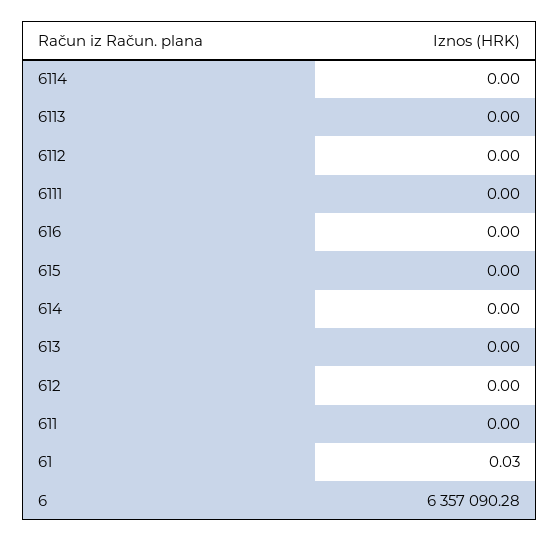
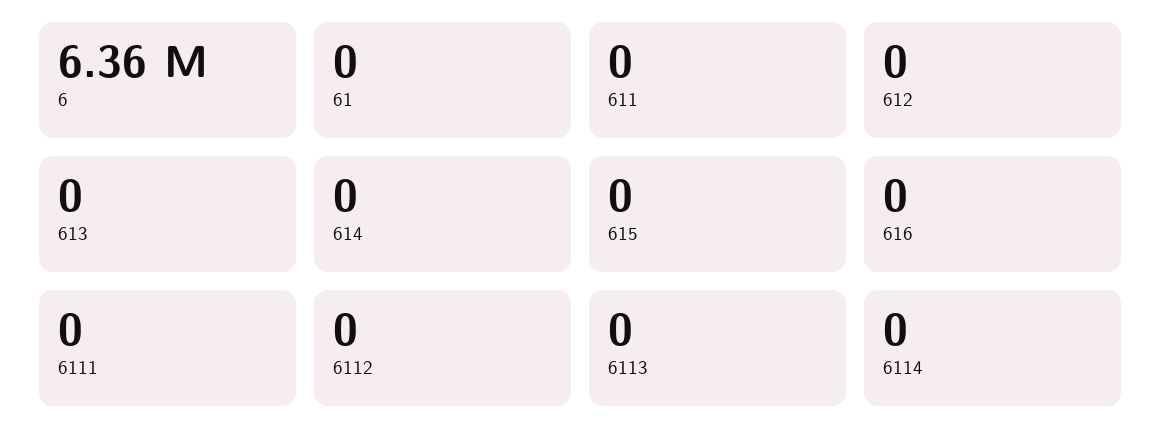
  {
    "6114": 0,
    "6113": 0,
    "6112": 0,
    "6111": 0,
    "616": 0,
    "615": 0,
    "614": 0,
    "613": 0,
    "612": 0,
    "611": 0,
-   "61": 0.03,
+   "61": 0,
    "6": 6357090.28
  }

